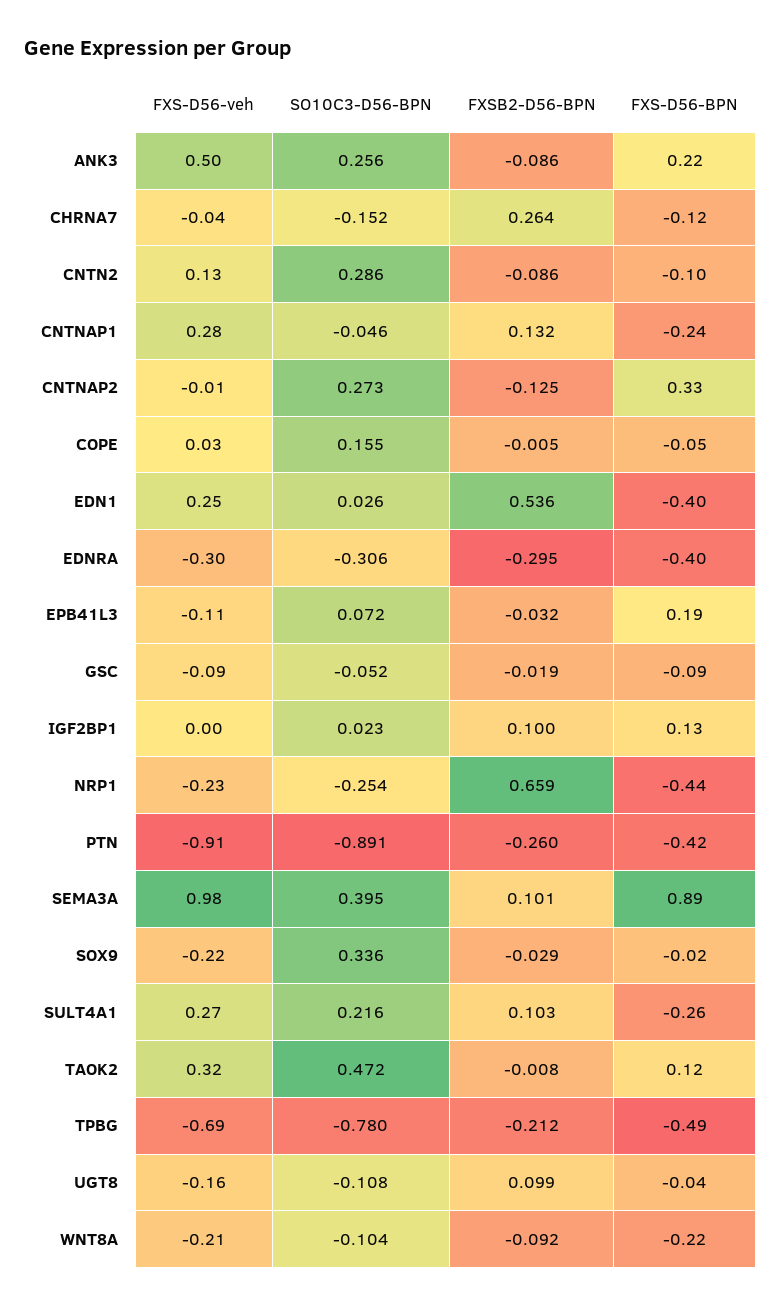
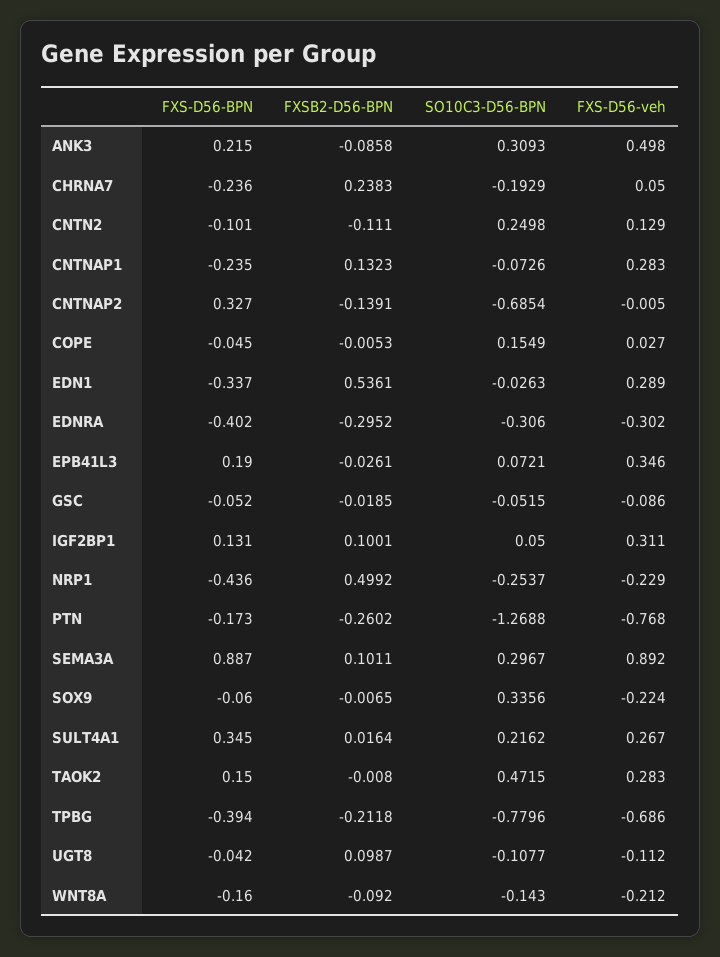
  {
    "FXS-D56-veh": {
      "ANK3": 0.498,
-     "CHRNA7": -0.04,
+     "CHRNA7": 0.05,
      "CNTN2": 0.129,
      "CNTNAP1": 0.283,
      "CNTNAP2": -0.005,
      "COPE": 0.027,
-     "EDN1": 0.25,
+     "EDN1": 0.289,
      "EDNRA": -0.302,
-     "EPB41L3": -0.11,
+     "EPB41L3": 0.346,
      "GSC": -0.086,
-     "IGF2BP1": 0,
+     "IGF2BP1": 0.311,
      "NRP1": -0.229,
-     "PTN": -0.91,
+     "PTN": -0.768,
-     "SEMA3A": 0.98,
+     "SEMA3A": 0.892,
      "SOX9": -0.224,
      "SULT4A1": 0.267,
-     "TAOK2": 0.32,
+     "TAOK2": 0.283,
      "TPBG": -0.686,
-     "UGT8": -0.16,
+     "UGT8": -0.112,
      "WNT8A": -0.212
    },
    "SO10C3-D56-BPN": {
-     "ANK3": 0.256,
+     "ANK3": 0.3093,
-     "CHRNA7": -0.152,
+     "CHRNA7": -0.1929,
-     "CNTN2": 0.286,
+     "CNTN2": 0.2498,
-     "CNTNAP1": -0.046,
+     "CNTNAP1": -0.0726,
-     "CNTNAP2": 0.273,
+     "CNTNAP2": -0.6854,
      "COPE": 0.1549,
-     "EDN1": 0.026,
+     "EDN1": -0.0263,
      "EDNRA": -0.306,
      "EPB41L3": 0.0721,
      "GSC": -0.0515,
-     "IGF2BP1": 0.023,
+     "IGF2BP1": 0.05,
      "NRP1": -0.2537,
-     "PTN": -0.891,
+     "PTN": -1.2688,
-     "SEMA3A": 0.395,
+     "SEMA3A": 0.2967,
      "SOX9": 0.3356,
      "SULT4A1": 0.2162,
      "TAOK2": 0.4715,
      "TPBG": -0.7796,
      "UGT8": -0.1077,
-     "WNT8A": -0.104
+     "WNT8A": -0.143
    },
    "FXSB2-D56-BPN": {
      "ANK3": -0.0858,
-     "CHRNA7": 0.264,
+     "CHRNA7": 0.2383,
-     "CNTN2": -0.086,
+     "CNTN2": -0.111,
      "CNTNAP1": 0.1323,
-     "CNTNAP2": -0.125,
+     "CNTNAP2": -0.1391,
      "COPE": -0.0053,
      "EDN1": 0.5361,
      "EDNRA": -0.2952,
-     "EPB41L3": -0.032,
+     "EPB41L3": -0.0261,
      "GSC": -0.0185,
      "IGF2BP1": 0.1001,
-     "NRP1": 0.659,
+     "NRP1": 0.4992,
      "PTN": -0.2602,
      "SEMA3A": 0.1011,
-     "SOX9": -0.029,
+     "SOX9": -0.0065,
-     "SULT4A1": 0.103,
+     "SULT4A1": 0.0164,
      "TAOK2": -0.008,
      "TPBG": -0.2118,
      "UGT8": 0.0987,
      "WNT8A": -0.092
    },
    "FXS-D56-BPN": {
      "ANK3": 0.215,
-     "CHRNA7": -0.12,
+     "CHRNA7": -0.236,
      "CNTN2": -0.101,
      "CNTNAP1": -0.235,
      "CNTNAP2": 0.327,
      "COPE": -0.045,
-     "EDN1": -0.4,
+     "EDN1": -0.337,
      "EDNRA": -0.402,
      "EPB41L3": 0.19,
-     "GSC": -0.09,
+     "GSC": -0.052,
      "IGF2BP1": 0.131,
      "NRP1": -0.436,
-     "PTN": -0.42,
+     "PTN": -0.173,
      "SEMA3A": 0.887,
-     "SOX9": -0.02,
+     "SOX9": -0.06,
-     "SULT4A1": -0.26,
+     "SULT4A1": 0.345,
-     "TAOK2": 0.12,
+     "TAOK2": 0.15,
-     "TPBG": -0.49,
+     "TPBG": -0.394,
      "UGT8": -0.042,
-     "WNT8A": -0.22
+     "WNT8A": -0.16
    }
  }

